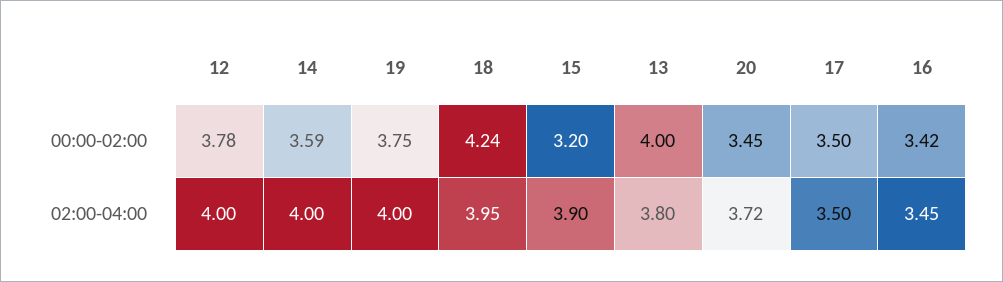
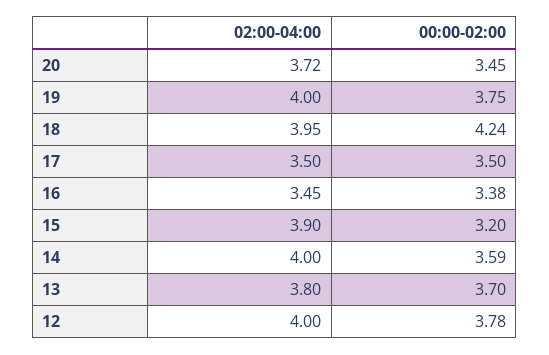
  {
    "12": {
      "00:00-02:00": 3.78,
      "02:00-04:00": 4
    },
    "14": {
      "00:00-02:00": 3.59,
      "02:00-04:00": 4
    },
    "19": {
      "00:00-02:00": 3.75,
      "02:00-04:00": 4
    },
    "18": {
      "00:00-02:00": 4.24,
      "02:00-04:00": 3.95
    },
    "15": {
      "00:00-02:00": 3.2,
      "02:00-04:00": 3.9
    },
    "13": {
-     "00:00-02:00": 4,
+     "00:00-02:00": 3.7,
      "02:00-04:00": 3.8
    },
    "20": {
      "00:00-02:00": 3.45,
      "02:00-04:00": 3.72
    },
    "17": {
      "00:00-02:00": 3.5,
      "02:00-04:00": 3.5
    },
    "16": {
-     "00:00-02:00": 3.42,
+     "00:00-02:00": 3.38,
      "02:00-04:00": 3.45
    }
  }

